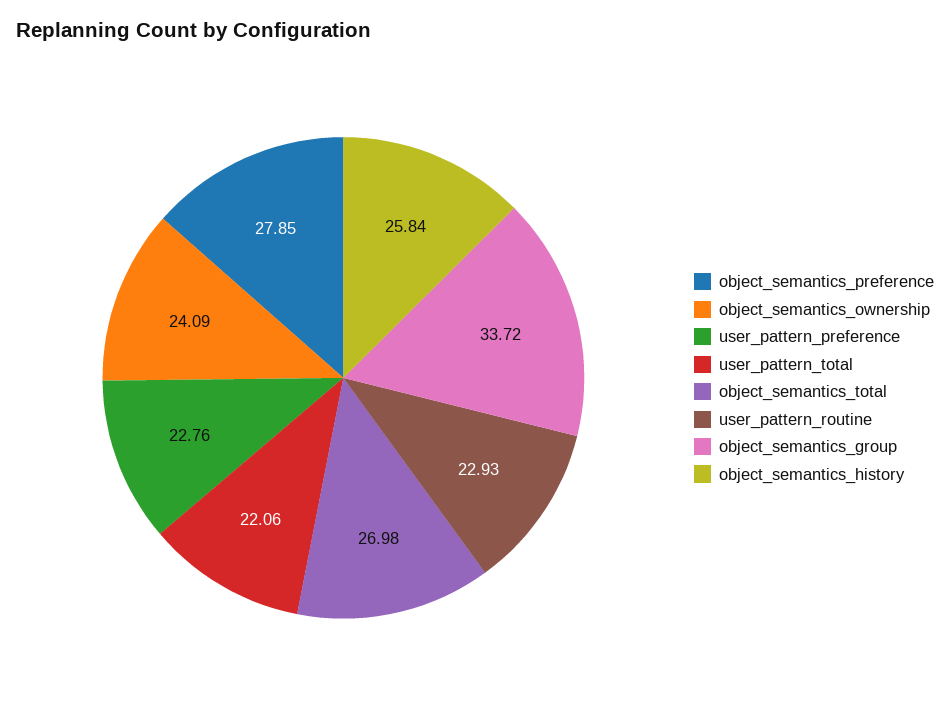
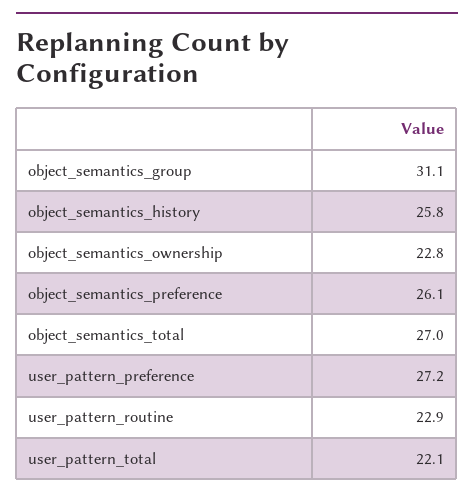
  {
-   "object_semantics_preference": 27.85,
+   "object_semantics_preference": 26.1,
-   "object_semantics_ownership": 24.09,
+   "object_semantics_ownership": 22.8,
-   "user_pattern_preference": 22.76,
+   "user_pattern_preference": 27.2,
    "user_pattern_total": 22.06,
    "object_semantics_total": 26.98,
    "user_pattern_routine": 22.93,
-   "object_semantics_group": 33.72,
+   "object_semantics_group": 31.1,
    "object_semantics_history": 25.84
  }

